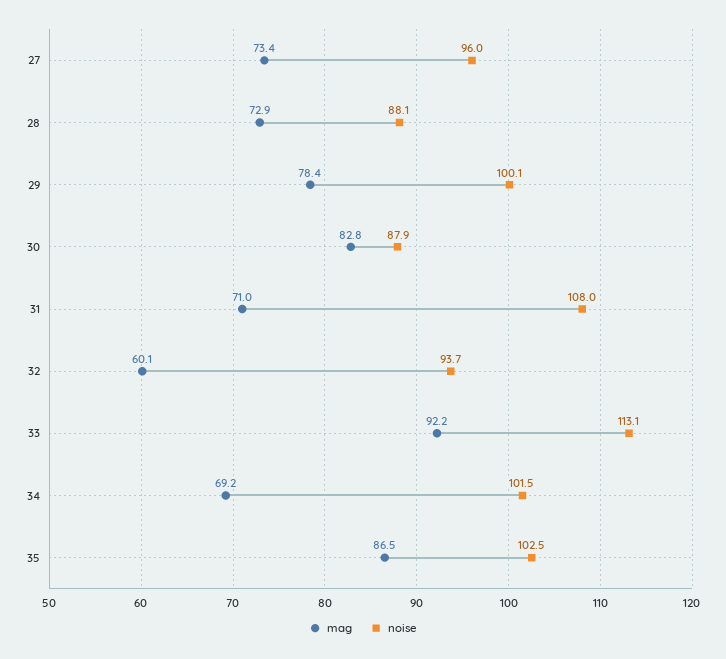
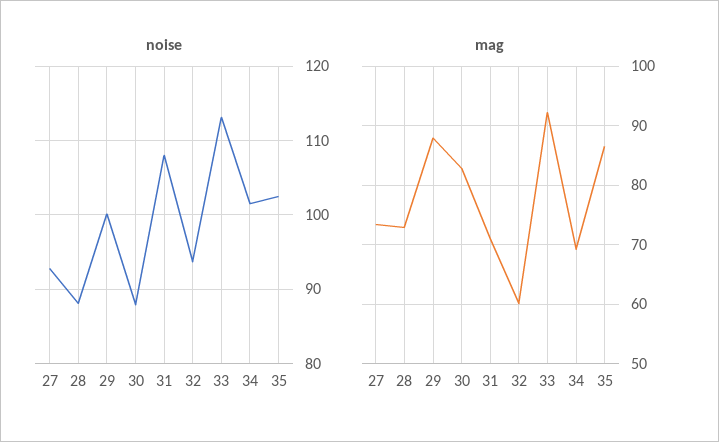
  {
    "mag": {
      "27": 73.4,
      "28": 72.9,
-     "29": 78.4,
+     "29": 88,
      "30": 82.8,
      "31": 71,
      "32": 60.1,
      "33": 92.2,
      "34": 69.2,
      "35": 86.5
    },
    "noise": {
-     "27": 96,
+     "27": 93,
      "28": 88.1,
      "29": 100.1,
      "30": 87.9,
      "31": 108,
      "32": 93.7,
      "33": 113.1,
      "34": 101.5,
      "35": 102.5
    }
  }

